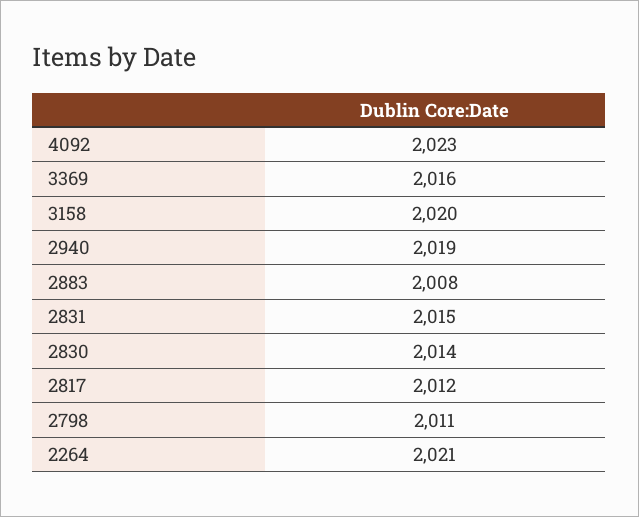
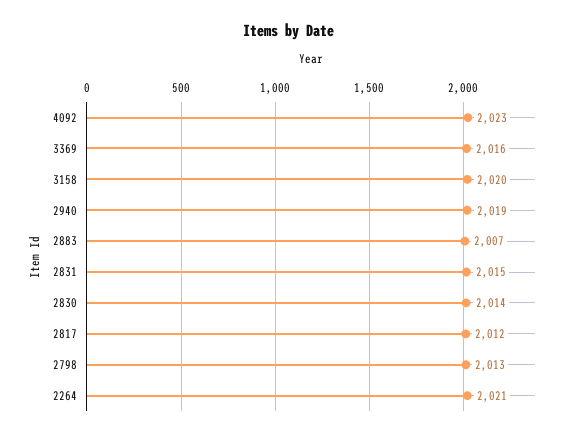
  {
    "4092": 2023,
    "3369": 2016,
    "3158": 2020,
    "2940": 2019,
-   "2883": 2008,
+   "2883": 2007,
    "2831": 2015,
    "2830": 2014,
    "2817": 2012,
-   "2798": 2011,
+   "2798": 2013,
    "2264": 2021
  }

